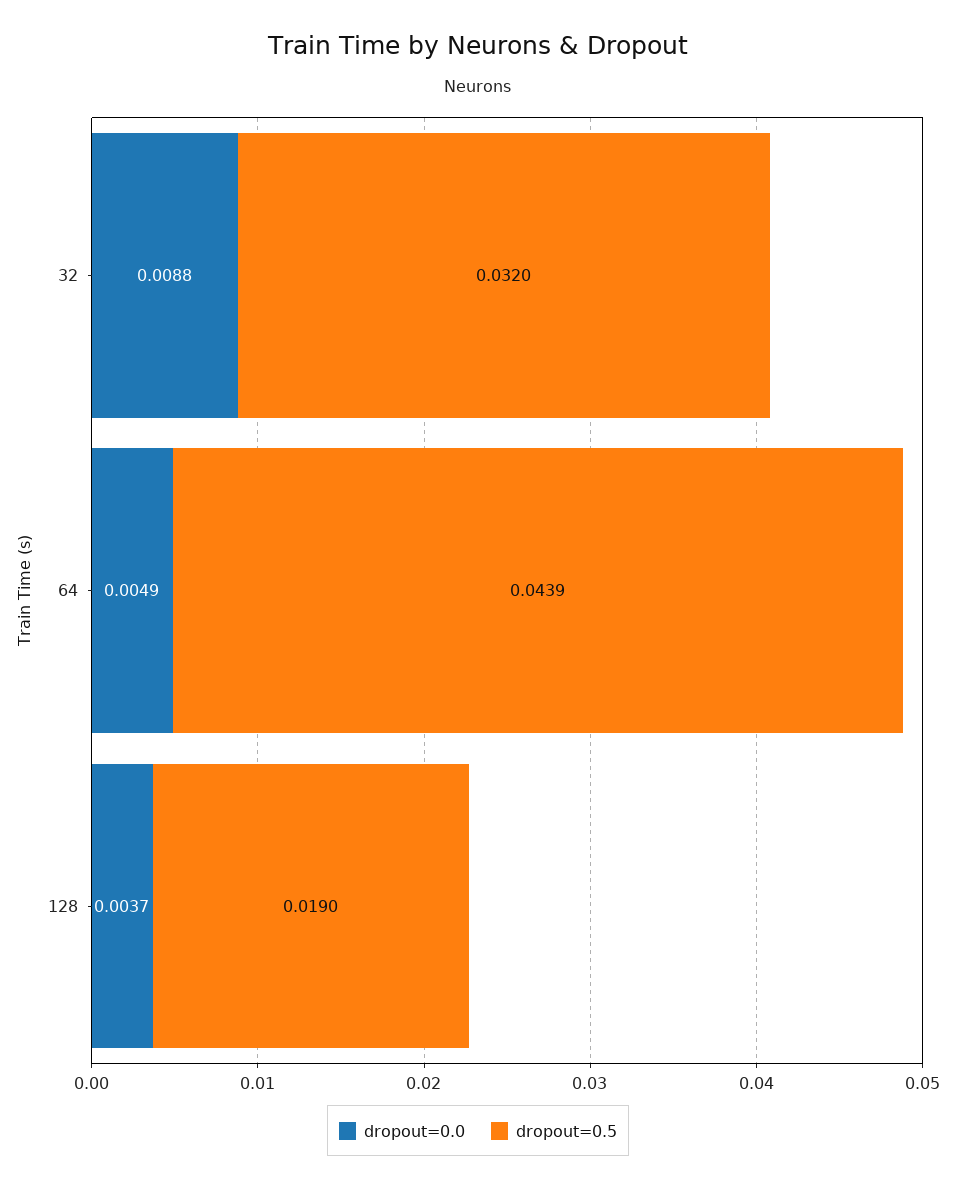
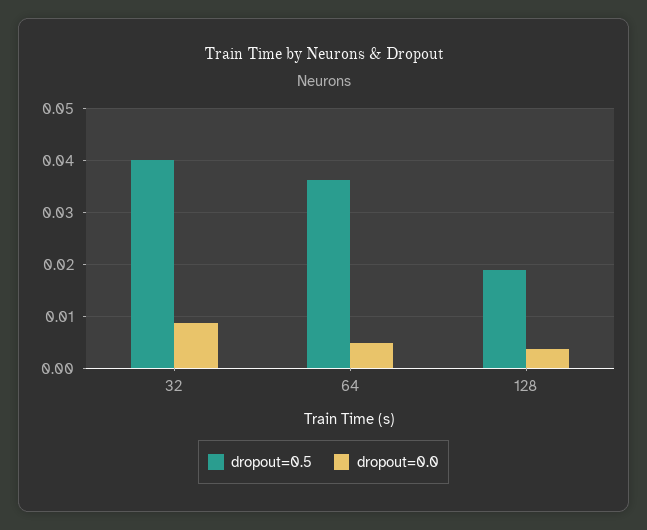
  {
    "dropout=0.0": {
      "32": 0.0088,
      "64": 0.0049,
      "128": 0.0037
    },
    "dropout=0.5": {
-     "32": 0.032,
+     "32": 0.04,
-     "64": 0.0439,
+     "64": 0.036,
      "128": 0.019
    }
  }

